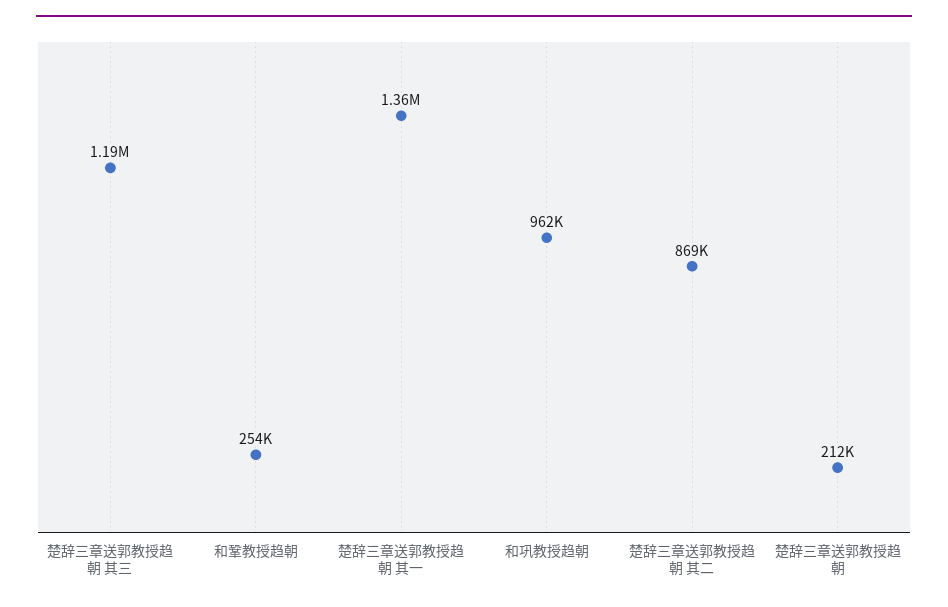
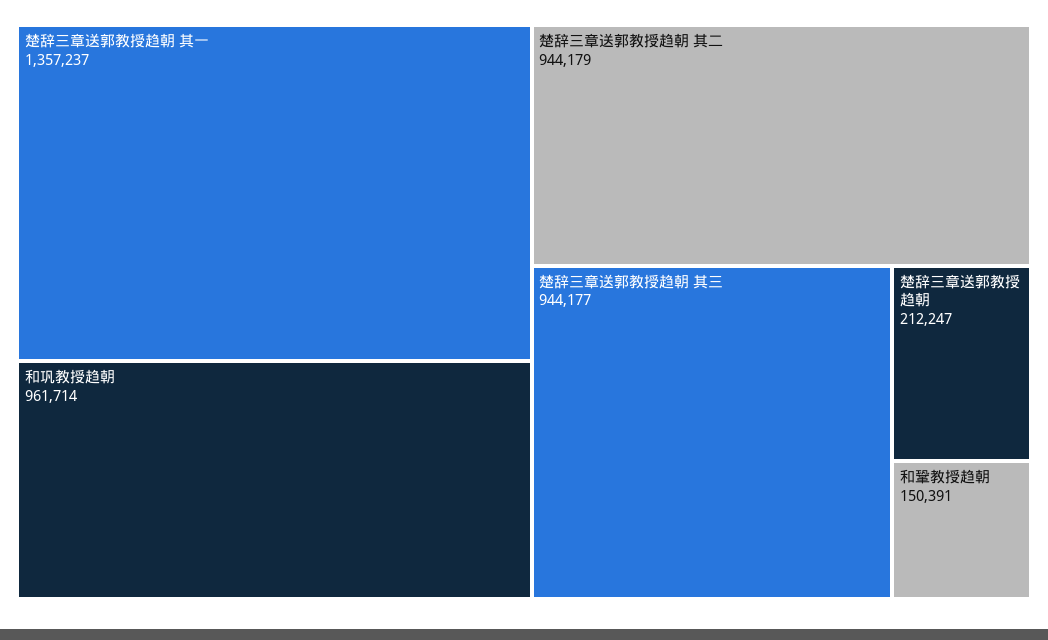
  {
-   "楚辞三章送郭教授趋朝 其三": 1190000,
+   "楚辞三章送郭教授趋朝 其三": 944177,
-   "和鞏教授趋朝": 254000,
+   "和鞏教授趋朝": 150391,
    "楚辞三章送郭教授趋朝 其一": 1357237,
    "和巩教授趋朝": 961714,
-   "楚辞三章送郭教授趋朝 其二": 869000,
+   "楚辞三章送郭教授趋朝 其二": 944179,
    "楚辞三章送郭教授趋朝": 212247
  }

